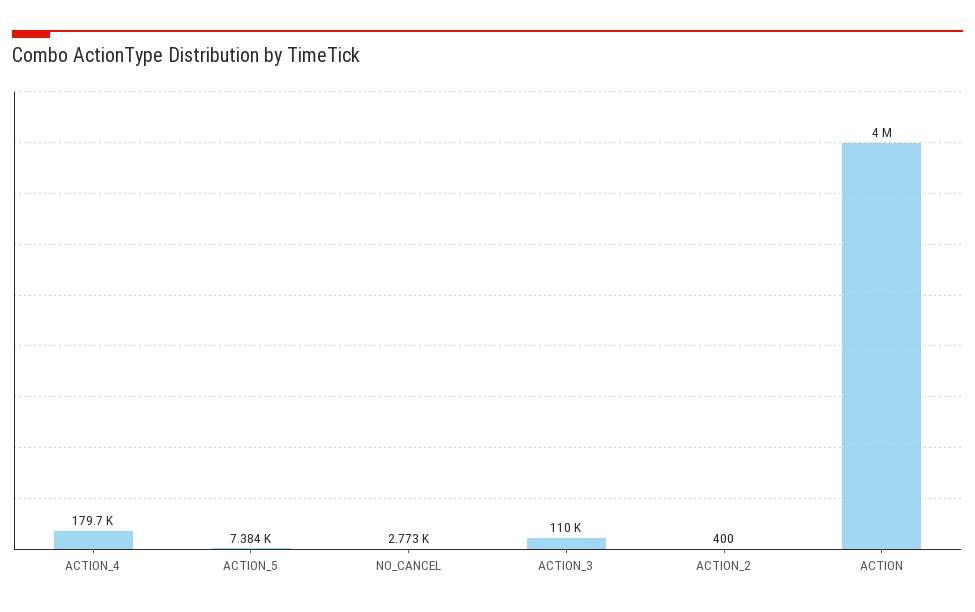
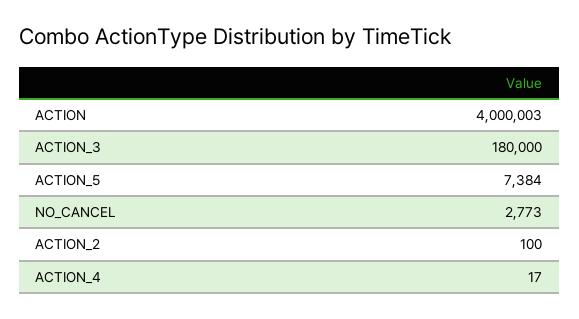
  {
-   "ACTION_4": 179700,
+   "ACTION_4": 17,
    "ACTION_5": 7384,
    "NO_CANCEL": 2773,
-   "ACTION_3": 110000,
+   "ACTION_3": 180000,
-   "ACTION_2": 400,
+   "ACTION_2": 100,
    "ACTION": 4000003
  }

